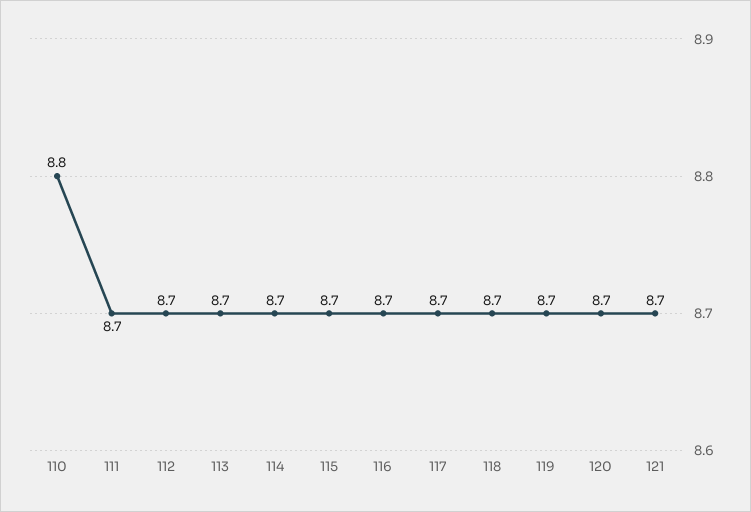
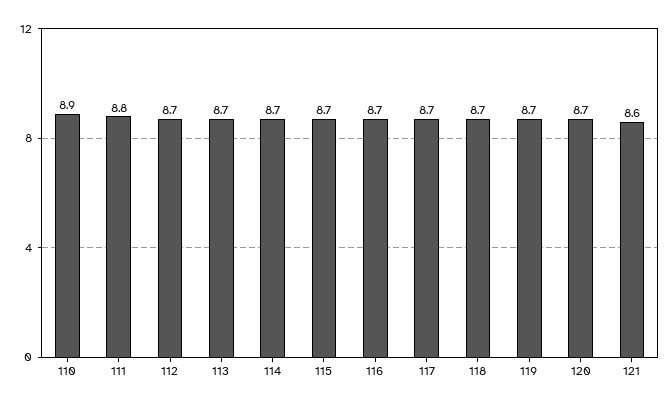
  {
-   "110": 8.8,
+   "110": 8.9,
-   "111": 8.7,
+   "111": 8.8,
    "112": 8.7,
    "113": 8.7,
    "114": 8.7,
    "115": 8.7,
    "116": 8.7,
    "117": 8.7,
    "118": 8.7,
    "119": 8.7,
    "120": 8.7,
-   "121": 8.7
+   "121": 8.6
  }

